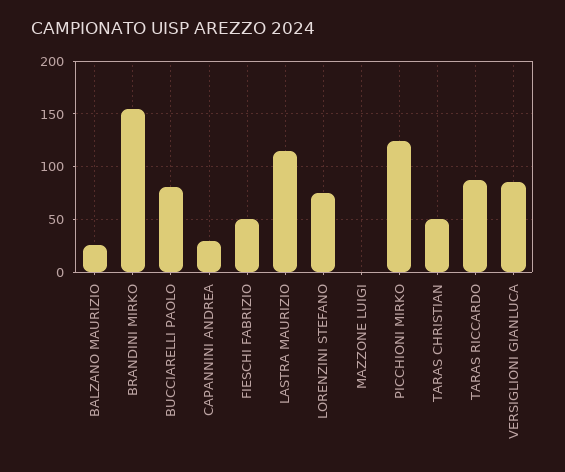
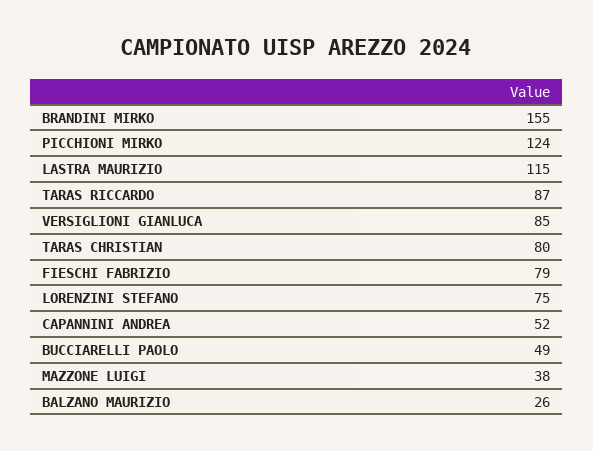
  {
    "BALZANO MAURIZIO": 26,
    "BRANDINI MIRKO": 155,
-   "BUCCIARELLI PAOLO": 80,
+   "BUCCIARELLI PAOLO": 49,
-   "CAPANNINI ANDREA": 30,
+   "CAPANNINI ANDREA": 52,
-   "FIESCHI FABRIZIO": 50,
+   "FIESCHI FABRIZIO": 79,
    "LASTRA MAURIZIO": 115,
    "LORENZINI STEFANO": 75,
-   "MAZZONE LUIGI": 0,
+   "MAZZONE LUIGI": 38,
    "PICCHIONI MIRKO": 124,
-   "TARAS CHRISTIAN": 50,
+   "TARAS CHRISTIAN": 80,
    "TARAS RICCARDO": 87,
    "VERSIGLIONI GIANLUCA": 85
  }

